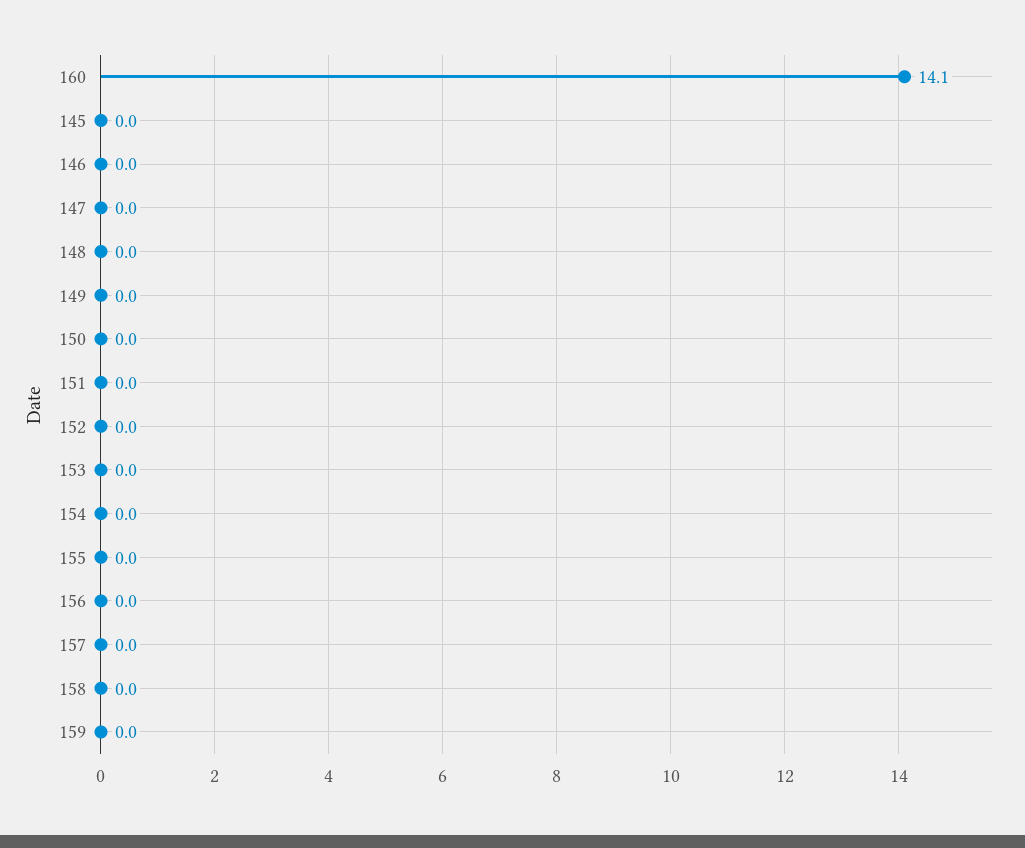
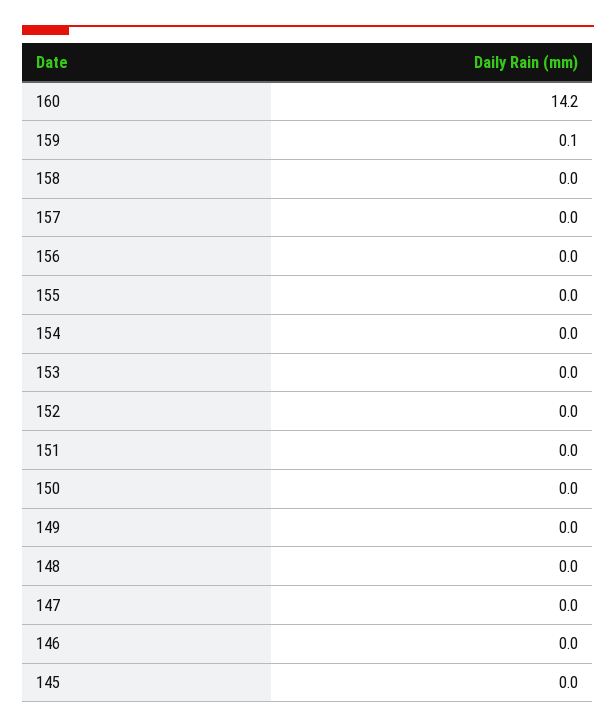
  {
-   "160": 14.1,
+   "160": 14.2,
    "145": 0,
    "146": 0,
    "147": 0,
    "148": 0,
    "149": 0,
    "150": 0,
    "151": 0,
    "152": 0,
    "153": 0,
    "154": 0,
    "155": 0,
    "156": 0,
    "157": 0,
    "158": 0,
-   "159": 0
+   "159": 0.1
  }

